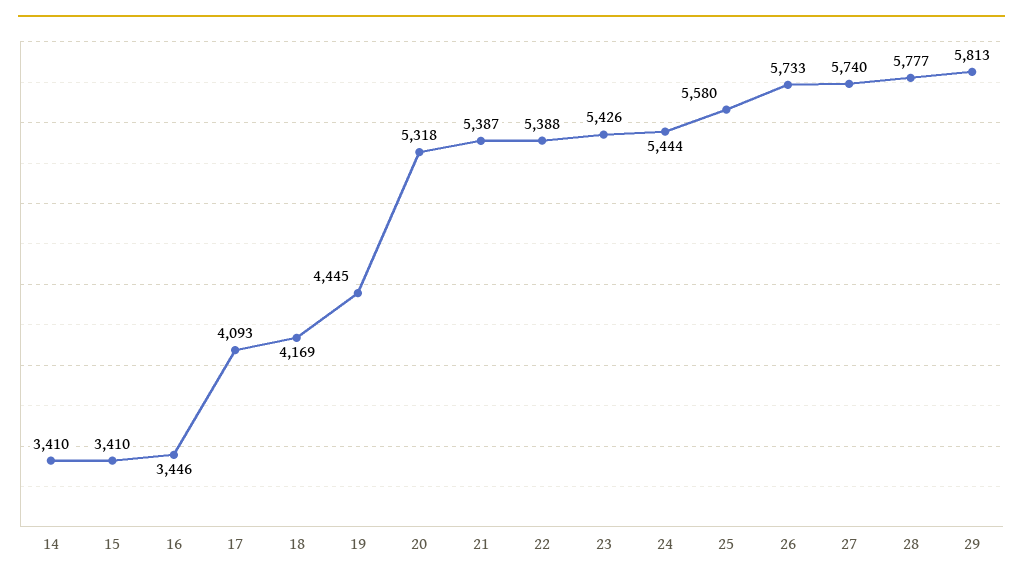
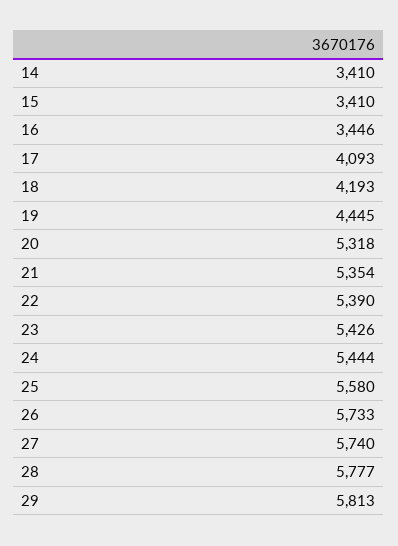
  {
    "14": 3410,
    "15": 3410,
    "16": 3446,
    "17": 4093,
-   "18": 4169,
+   "18": 4193,
    "19": 4445,
    "20": 5318,
-   "21": 5387,
+   "21": 5354,
-   "22": 5388,
+   "22": 5390,
    "23": 5426,
    "24": 5444,
    "25": 5580,
    "26": 5733,
    "27": 5740,
    "28": 5777,
    "29": 5813
  }

